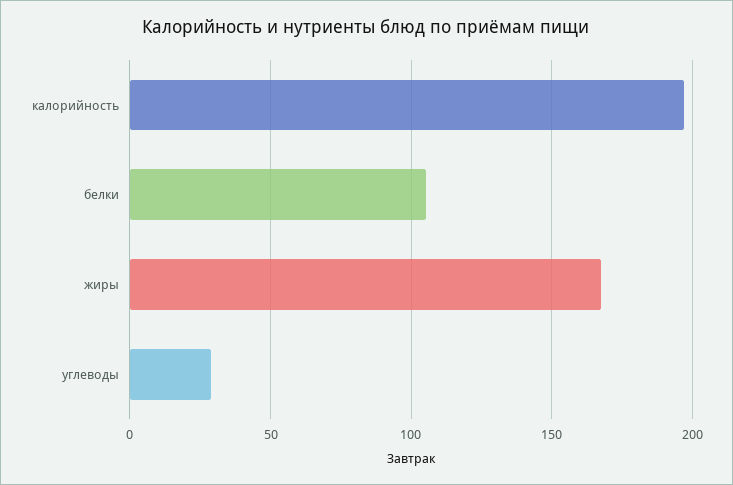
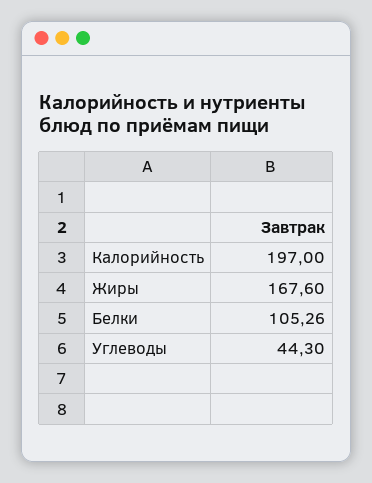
  {
    "калорийность": 197,
    "белки": 105.26,
    "жиры": 167.6,
-   "углеводы": 30
+   "углеводы": 44.3
  }

